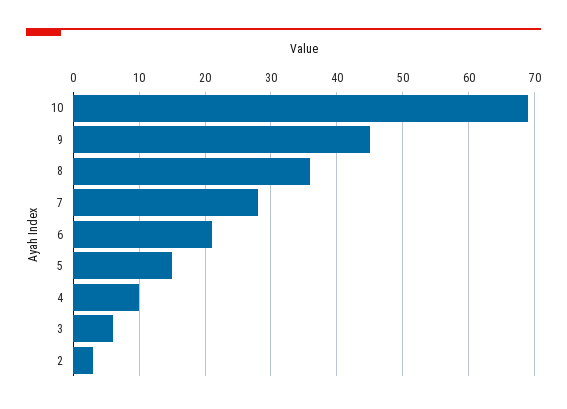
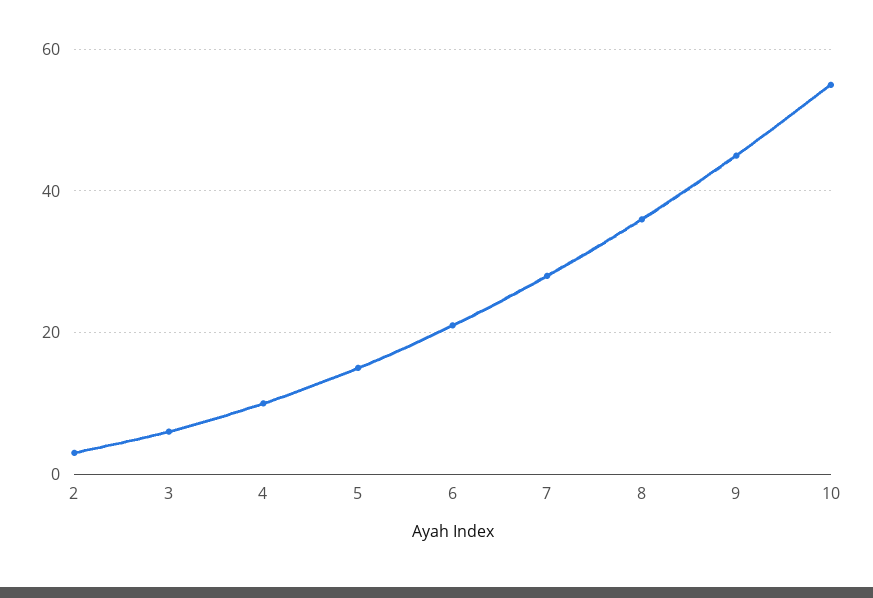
  {
-   "10": 69,
+   "10": 55,
    "9": 45,
    "8": 36,
    "7": 28,
    "6": 21,
    "5": 15,
    "4": 10,
    "3": 6,
    "2": 3
  }

